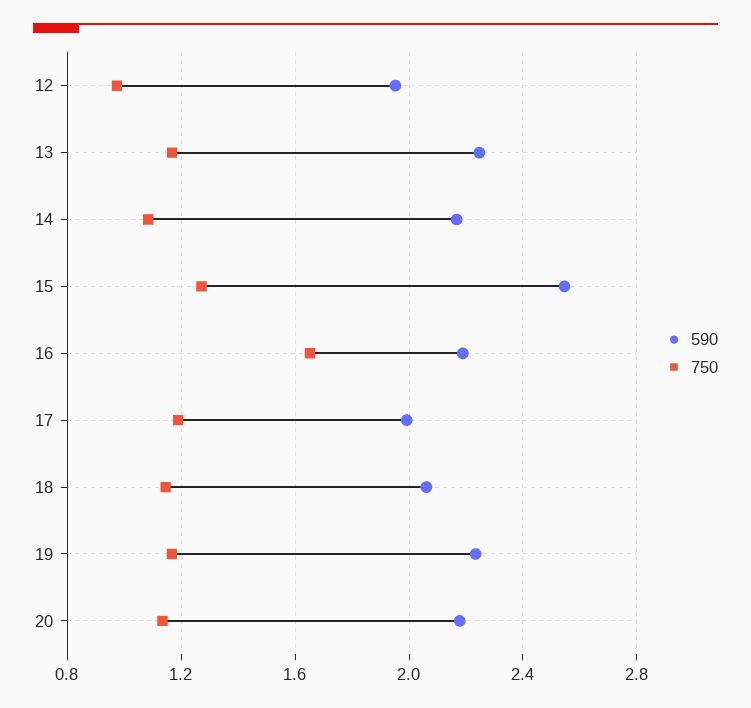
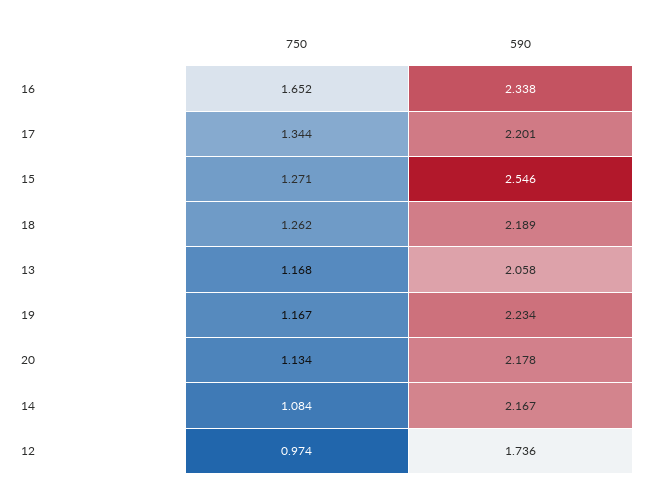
  {
    "590": {
-     "12": 1.95,
+     "12": 1.736,
-     "13": 2.25,
+     "13": 2.058,
      "14": 2.167,
      "15": 2.546,
-     "16": 2.2,
+     "16": 2.338,
-     "17": 2,
+     "17": 2.201,
-     "18": 2.05,
+     "18": 2.189,
      "19": 2.234,
      "20": 2.178
    },
    "750": {
      "12": 0.974,
      "13": 1.168,
      "14": 1.084,
      "15": 1.271,
      "16": 1.652,
-     "17": 1.2,
+     "17": 1.344,
-     "18": 1.15,
+     "18": 1.262,
      "19": 1.167,
      "20": 1.134
    }
  }

